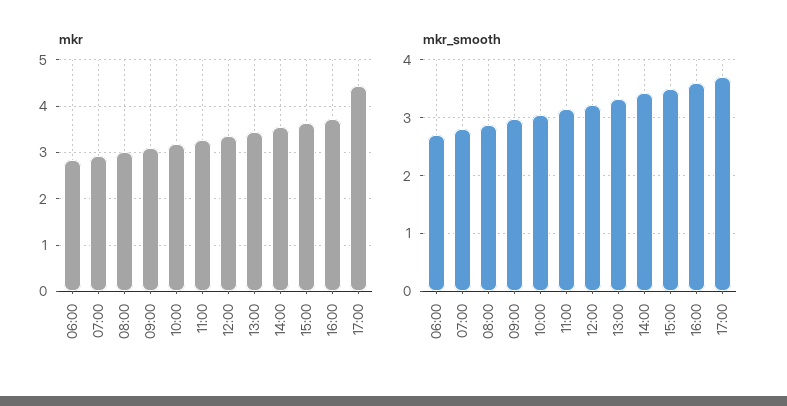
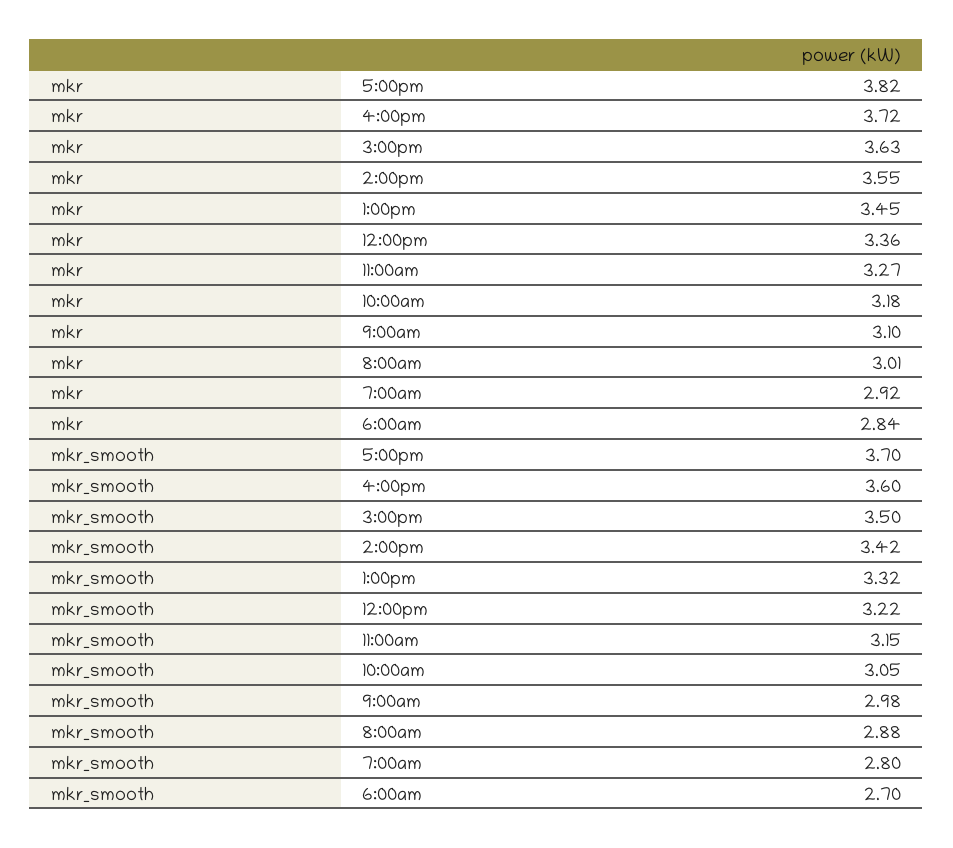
  {
    "mkr": {
      "06:00": 2.84,
      "07:00": 2.92,
      "08:00": 3.01,
      "09:00": 3.1,
      "10:00": 3.18,
      "11:00": 3.27,
      "12:00": 3.36,
      "13:00": 3.45,
      "14:00": 3.55,
      "15:00": 3.63,
      "16:00": 3.72,
-     "17:00": 4.4
+     "17:00": 3.82
    },
    "mkr_smooth": {
      "06:00": 2.7,
      "07:00": 2.8,
      "08:00": 2.88,
      "09:00": 2.98,
      "10:00": 3.05,
      "11:00": 3.15,
      "12:00": 3.22,
      "13:00": 3.32,
      "14:00": 3.42,
      "15:00": 3.5,
      "16:00": 3.6,
      "17:00": 3.7
    }
  }

